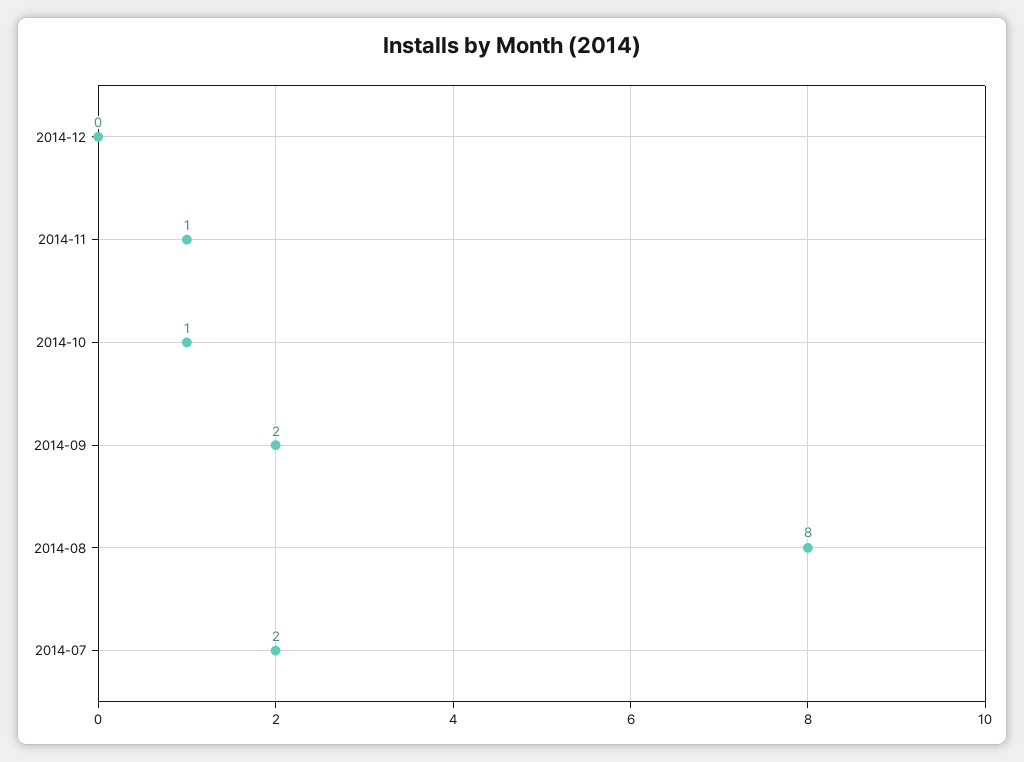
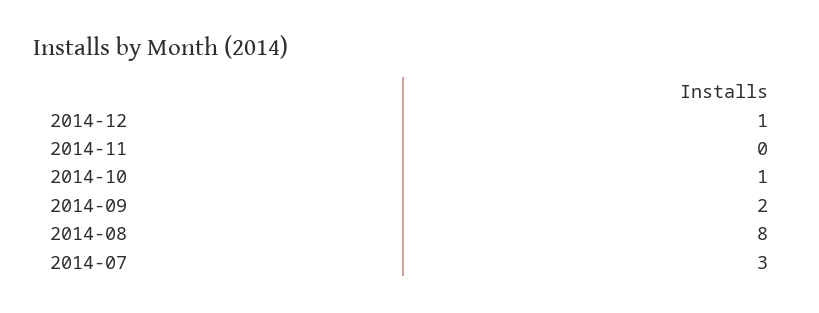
  {
-   "2014-12": 0,
+   "2014-12": 1,
-   "2014-11": 1,
+   "2014-11": 0,
    "2014-10": 1,
    "2014-09": 2,
    "2014-08": 8,
-   "2014-07": 2
+   "2014-07": 3
  }

